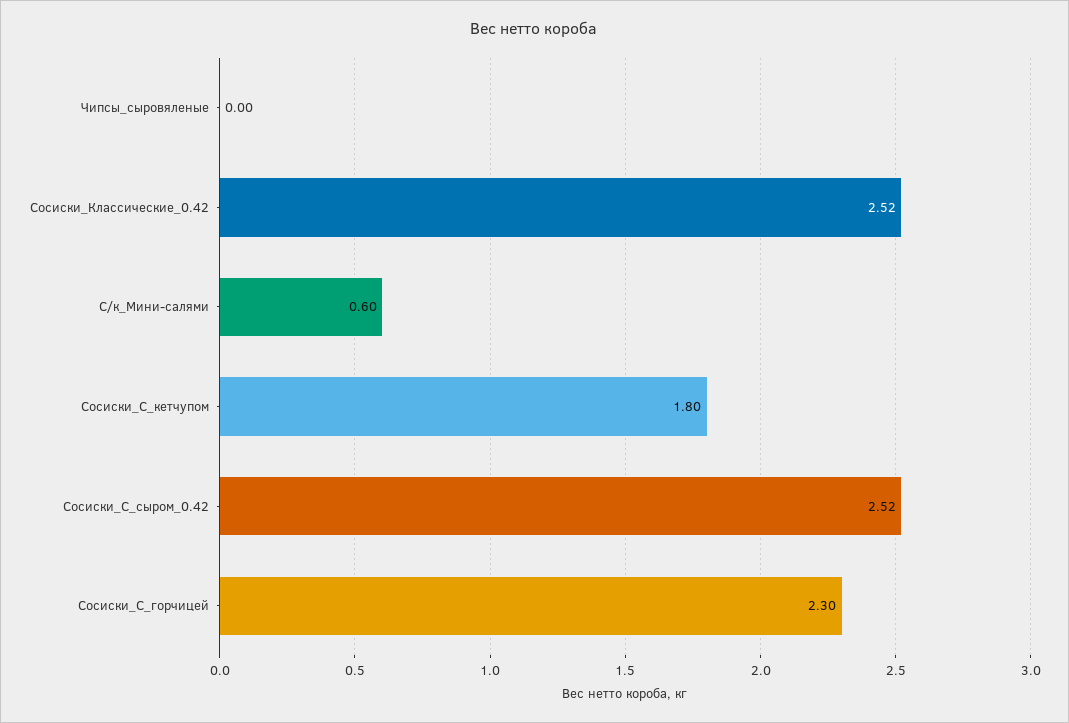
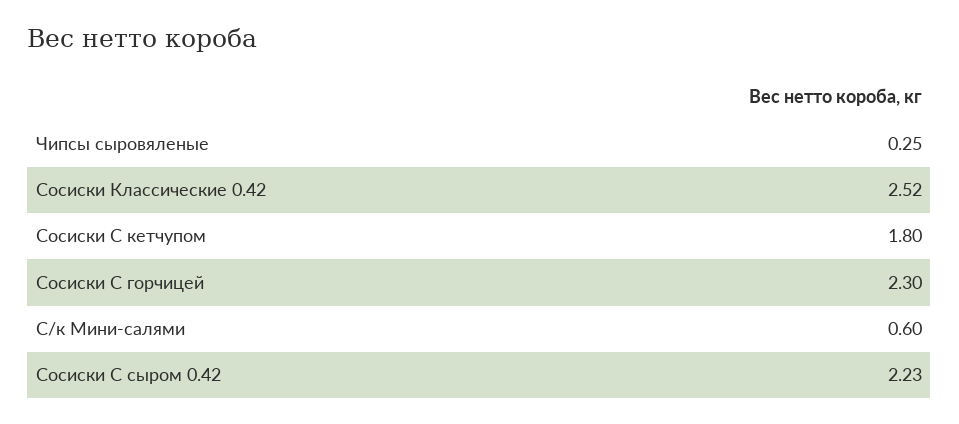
  {
-   "Чипсы_сыровяленые": 0,
+   "Чипсы_сыровяленые": 0.25,
    "Сосиски_Классические_0.42": 2.52,
    "С/к_Мини-салями": 0.6,
    "Сосиски_С_кетчупом": 1.8,
-   "Сосиски_С_сыром_0.42": 2.52,
+   "Сосиски_С_сыром_0.42": 2.23,
    "Сосиски_С_горчицей": 2.3
  }

